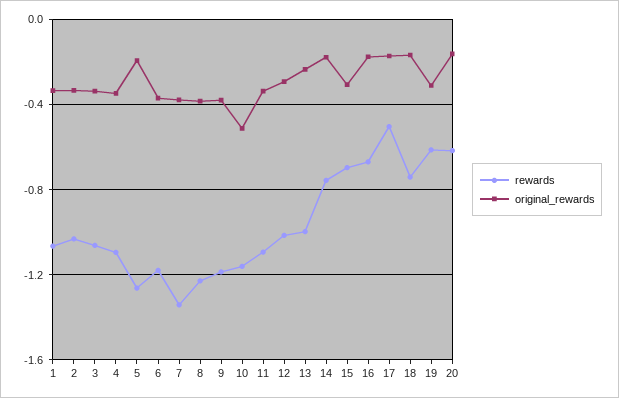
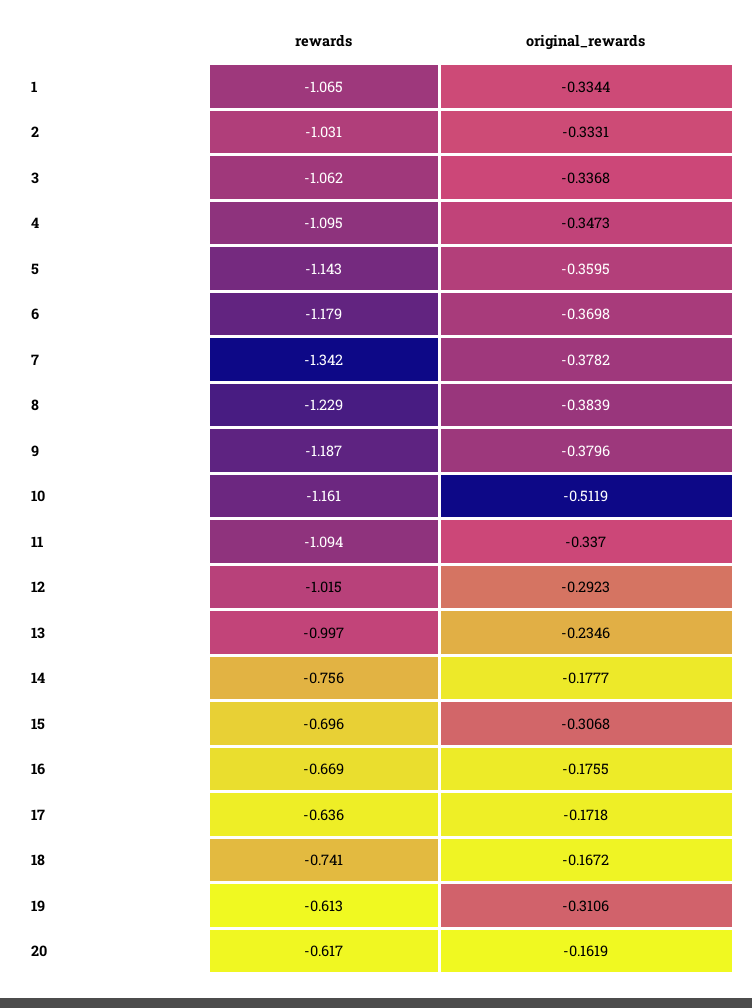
  {
    "rewards": {
      "1": -1.065,
      "2": -1.031,
      "3": -1.062,
      "4": -1.095,
-     "5": -1.25,
+     "5": -1.143,
      "6": -1.179,
      "7": -1.342,
      "8": -1.229,
      "9": -1.187,
      "10": -1.161,
      "11": -1.094,
      "12": -1.015,
      "13": -0.997,
      "14": -0.756,
      "15": -0.696,
      "16": -0.669,
-     "17": -0.5,
+     "17": -0.636,
      "18": -0.741,
      "19": -0.613,
      "20": -0.617
    },
    "original_rewards": {
      "1": -0.3344,
      "2": -0.3331,
      "3": -0.3368,
      "4": -0.3473,
-     "5": -0.2,
+     "5": -0.3595,
      "6": -0.3698,
      "7": -0.3782,
      "8": -0.3839,
      "9": -0.3796,
      "10": -0.5119,
      "11": -0.337,
      "12": -0.2923,
      "13": -0.2346,
      "14": -0.1777,
      "15": -0.3068,
      "16": -0.1755,
      "17": -0.1718,
      "18": -0.1672,
      "19": -0.3106,
      "20": -0.1619
    }
  }

